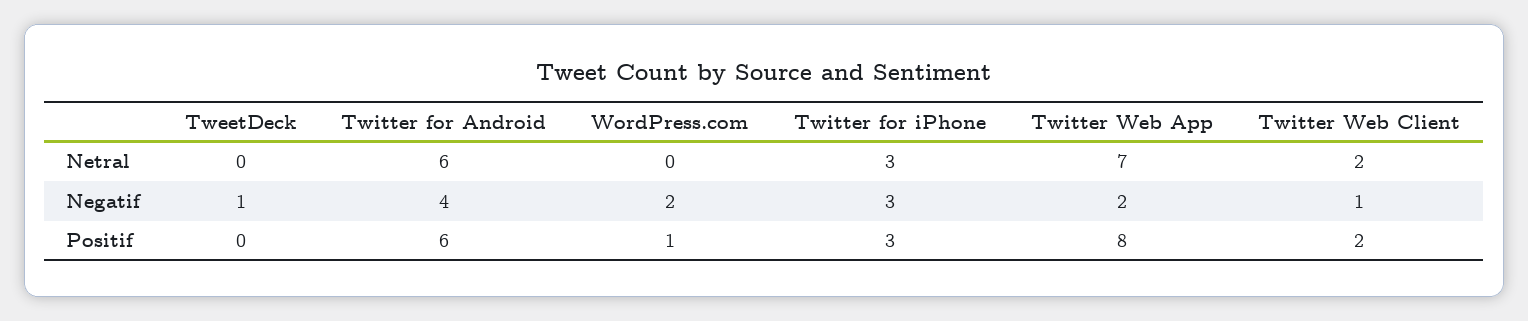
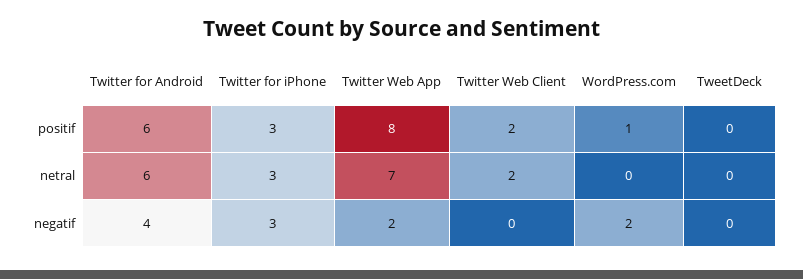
  {
    "TweetDeck": {
      "Netral": 0,
-     "Negatif": 1,
+     "Negatif": 0,
      "Positif": 0
    },
    "Twitter for Android": {
      "Netral": 6,
      "Negatif": 4,
      "Positif": 6
    },
    "WordPress.com": {
      "Netral": 0,
      "Negatif": 2,
      "Positif": 1
    },
    "Twitter for iPhone": {
      "Netral": 3,
      "Negatif": 3,
      "Positif": 3
    },
    "Twitter Web App": {
      "Netral": 7,
      "Negatif": 2,
      "Positif": 8
    },
    "Twitter Web Client": {
      "Netral": 2,
-     "Negatif": 1,
+     "Negatif": 0,
      "Positif": 2
    }
  }

